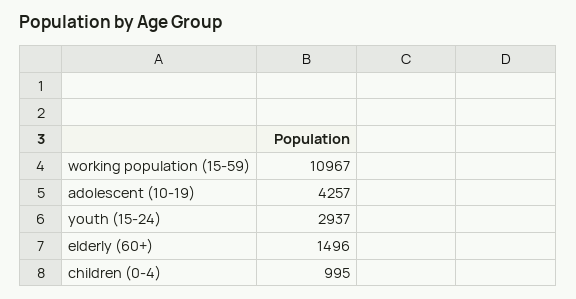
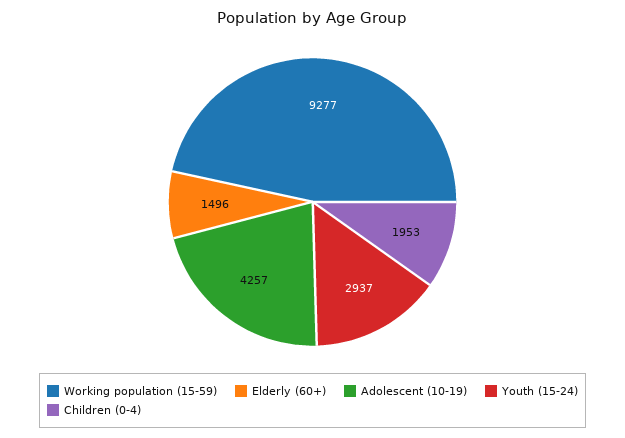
  {
-   "working population (15-59)": 10967,
+   "working population (15-59)": 9277,
    "adolescent (10-19)": 4257,
    "youth (15-24)": 2937,
    "elderly (60+)": 1496,
-   "children (0-4)": 995
+   "children (0-4)": 1953
  }

